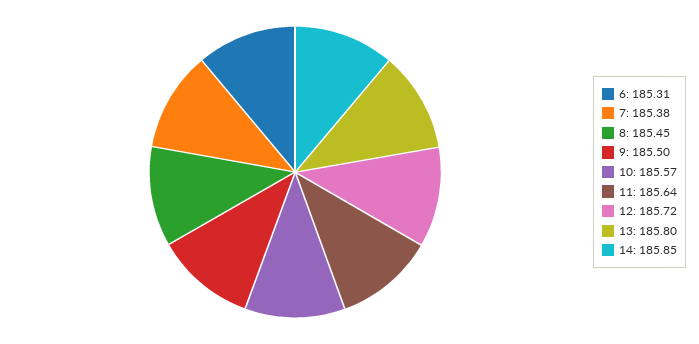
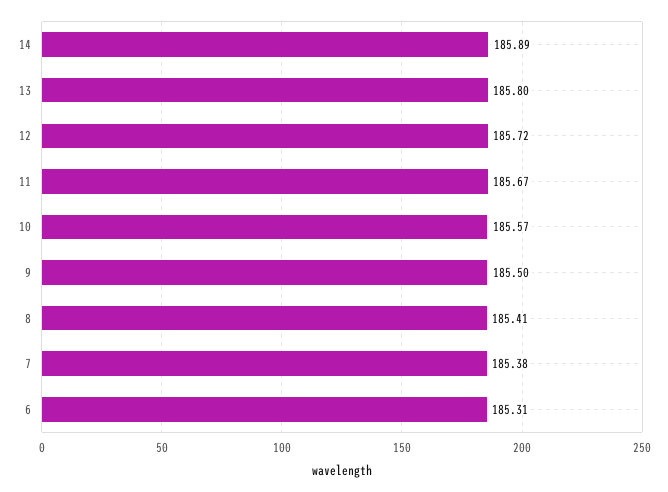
  {
    "6": 185.31,
    "7": 185.38,
-   "8": 185.45,
+   "8": 185.41,
    "9": 185.5,
    "10": 185.57,
-   "11": 185.64,
+   "11": 185.67,
    "12": 185.72,
    "13": 185.8,
-   "14": 185.85
+   "14": 185.89
  }

